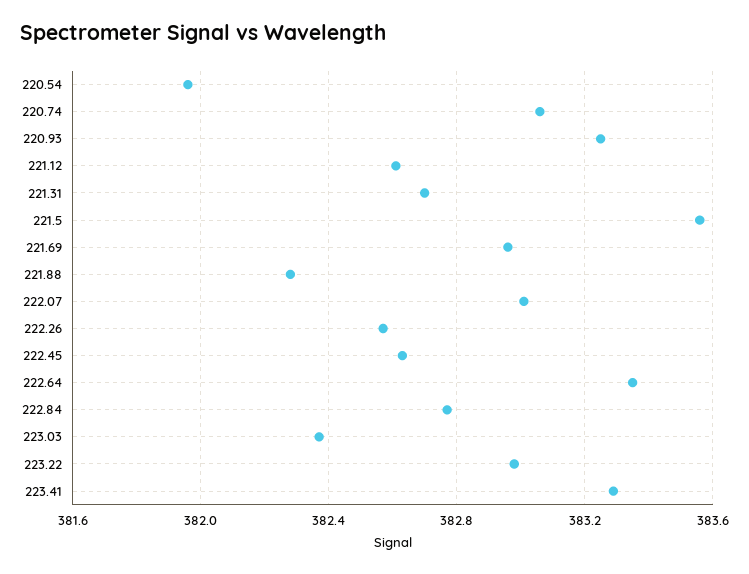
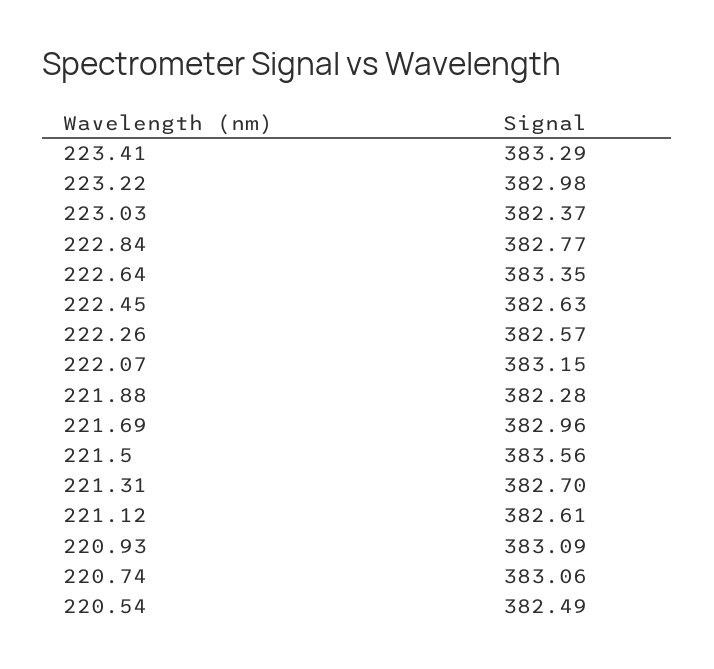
  {
-   "220.54": 381.95,
+   "220.54": 382.49,
    "220.74": 383.06,
-   "220.93": 383.25,
+   "220.93": 383.09,
    "221.12": 382.61,
    "221.31": 382.7,
    "221.5": 383.56,
    "221.69": 382.96,
    "221.88": 382.28,
-   "222.07": 383,
+   "222.07": 383.15,
    "222.26": 382.57,
    "222.45": 382.63,
    "222.64": 383.35,
    "222.84": 382.77,
    "223.03": 382.37,
    "223.22": 382.98,
    "223.41": 383.29
  }

